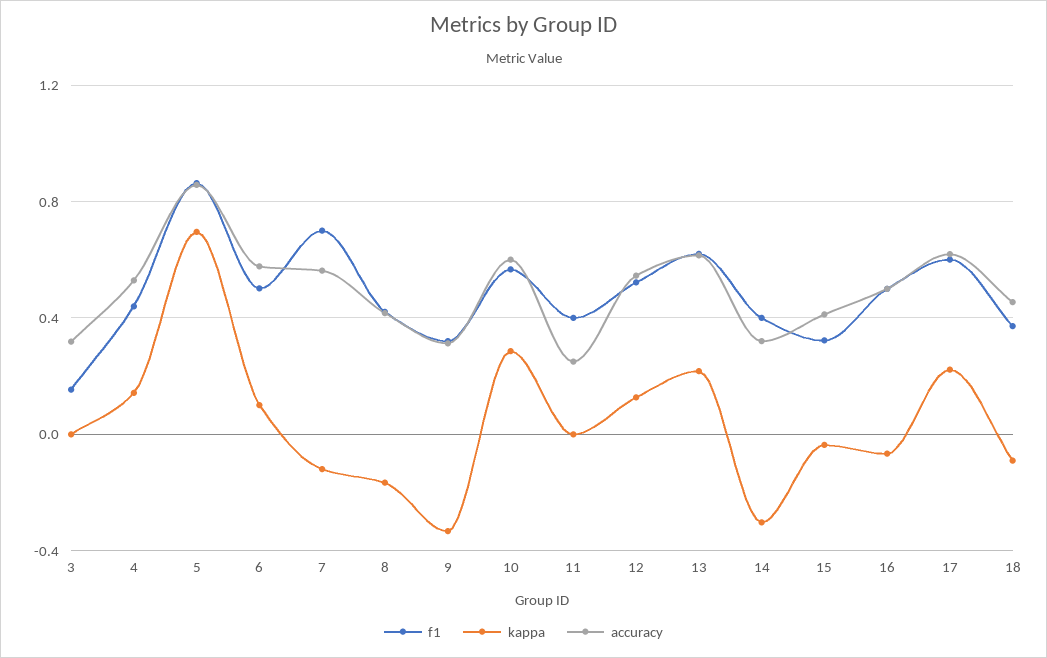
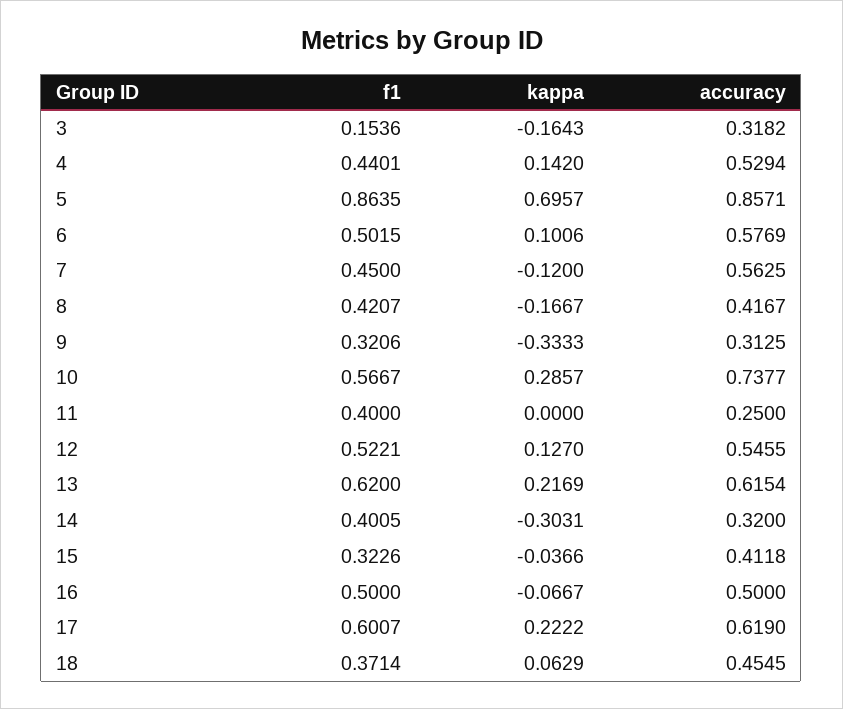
  {
    "f1": {
      "3": 0.1536,
      "4": 0.4401,
      "5": 0.8635,
      "6": 0.5015,
-     "7": 0.7,
+     "7": 0.45,
      "8": 0.4207,
      "9": 0.3206,
      "10": 0.5667,
      "11": 0.4,
      "12": 0.5221,
      "13": 0.62,
      "14": 0.4005,
      "15": 0.3226,
      "16": 0.5,
      "17": 0.6007,
      "18": 0.3714
    },
    "kappa": {
-     "3": 0,
+     "3": -0.1643,
      "4": 0.142,
      "5": 0.6957,
      "6": 0.1006,
      "7": -0.12,
      "8": -0.1667,
      "9": -0.3333,
      "10": 0.2857,
      "11": 0,
      "12": 0.127,
      "13": 0.2169,
      "14": -0.3031,
      "15": -0.0366,
      "16": -0.0667,
      "17": 0.2222,
-     "18": -0.1
+     "18": 0.0629
    },
    "accuracy": {
      "3": 0.3182,
      "4": 0.5294,
      "5": 0.8571,
      "6": 0.5769,
      "7": 0.5625,
      "8": 0.4167,
      "9": 0.3125,
-     "10": 0.6,
+     "10": 0.7377,
      "11": 0.25,
      "12": 0.5455,
      "13": 0.6154,
      "14": 0.32,
      "15": 0.4118,
      "16": 0.5,
      "17": 0.619,
      "18": 0.4545
    }
  }

